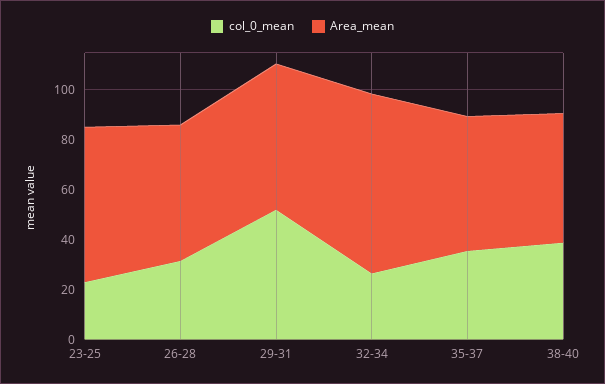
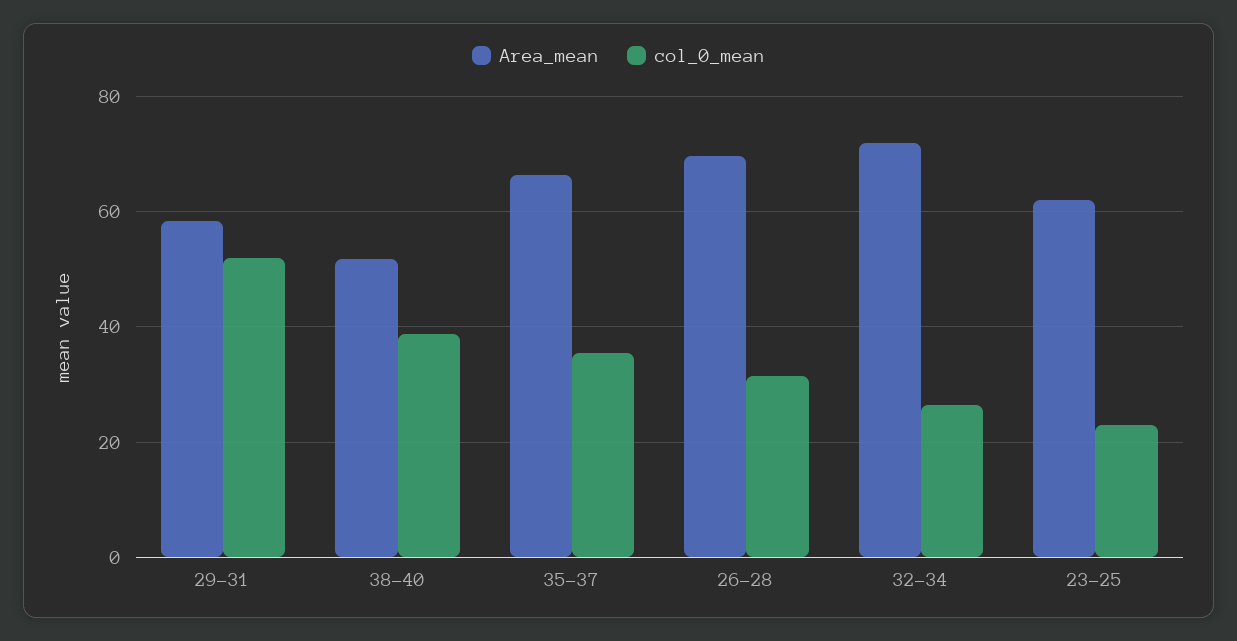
  {
    "col_0_mean": {
      "23-25": 24,
      "26-28": 32,
      "29-31": 52,
      "32-34": 26,
      "35-37": 36,
      "38-40": 38
    },
    "Area_mean": {
      "23-25": 62,
-     "26-28": 55,
+     "26-28": 70,
      "29-31": 58,
      "32-34": 72,
-     "35-37": 55,
+     "35-37": 66,
      "38-40": 52
    }
  }

